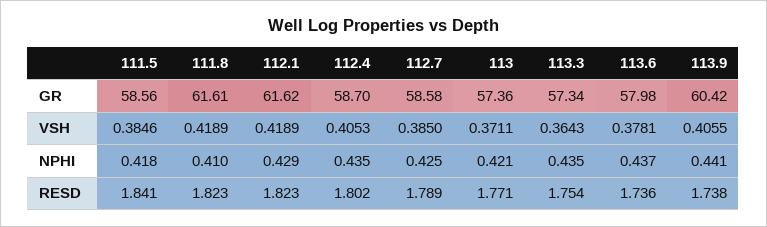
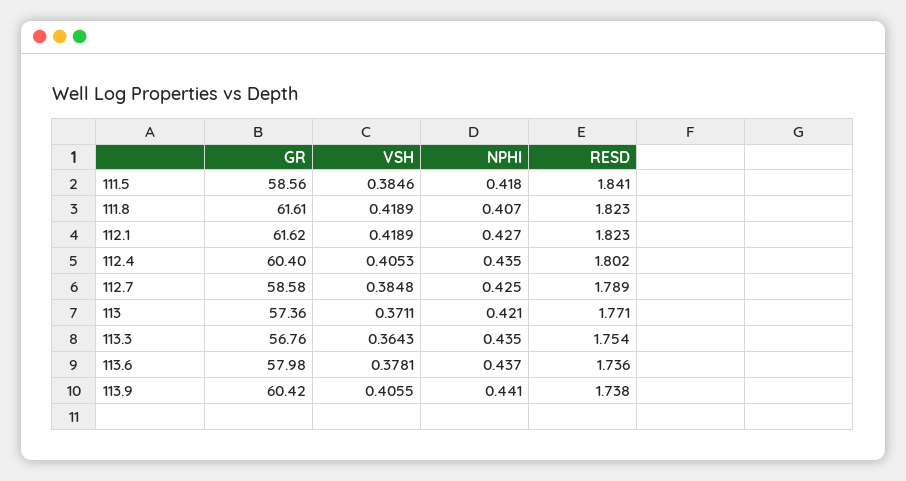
  {
    "111.5": {
      "GR": 58.56,
      "VSH": 0.3846,
      "NPHI": 0.418,
      "RESD": 1.841
    },
    "111.8": {
      "GR": 61.61,
      "VSH": 0.4189,
-     "NPHI": 0.41,
+     "NPHI": 0.407,
      "RESD": 1.823
    },
    "112.1": {
      "GR": 61.62,
      "VSH": 0.4189,
-     "NPHI": 0.429,
+     "NPHI": 0.427,
      "RESD": 1.823
    },
    "112.4": {
-     "GR": 58.7,
+     "GR": 60.4,
      "VSH": 0.4053,
      "NPHI": 0.435,
      "RESD": 1.802
    },
    "112.7": {
      "GR": 58.58,
-     "VSH": 0.385,
+     "VSH": 0.3848,
      "NPHI": 0.425,
      "RESD": 1.789
    },
    "113": {
      "GR": 57.36,
      "VSH": 0.3711,
      "NPHI": 0.421,
      "RESD": 1.771
    },
    "113.3": {
-     "GR": 57.34,
+     "GR": 56.76,
      "VSH": 0.3643,
      "NPHI": 0.435,
      "RESD": 1.754
    },
    "113.6": {
      "GR": 57.98,
      "VSH": 0.3781,
      "NPHI": 0.437,
      "RESD": 1.736
    },
    "113.9": {
      "GR": 60.42,
      "VSH": 0.4055,
      "NPHI": 0.441,
      "RESD": 1.738
    }
  }

